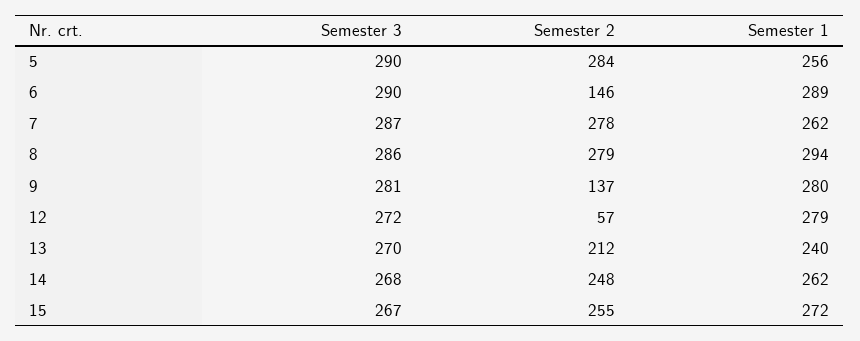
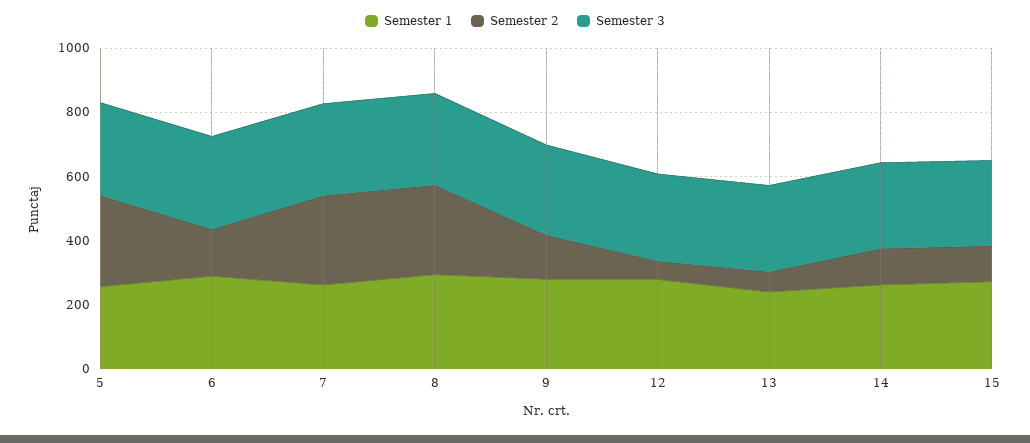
  {
    "Semester 3": {
      "5": 290,
      "6": 290,
      "7": 287,
      "8": 286,
      "9": 281,
      "12": 272,
      "13": 270,
      "14": 268,
      "15": 267
    },
    "Semester 2": {
      "5": 284,
      "6": 146,
      "7": 278,
      "8": 279,
      "9": 137,
      "12": 57,
-     "13": 212,
+     "13": 50,
-     "14": 248,
+     "14": 100,
-     "15": 255
+     "15": 100
    },
    "Semester 1": {
      "5": 256,
      "6": 289,
      "7": 262,
      "8": 294,
      "9": 280,
      "12": 279,
      "13": 240,
      "14": 262,
      "15": 272
    }
  }

